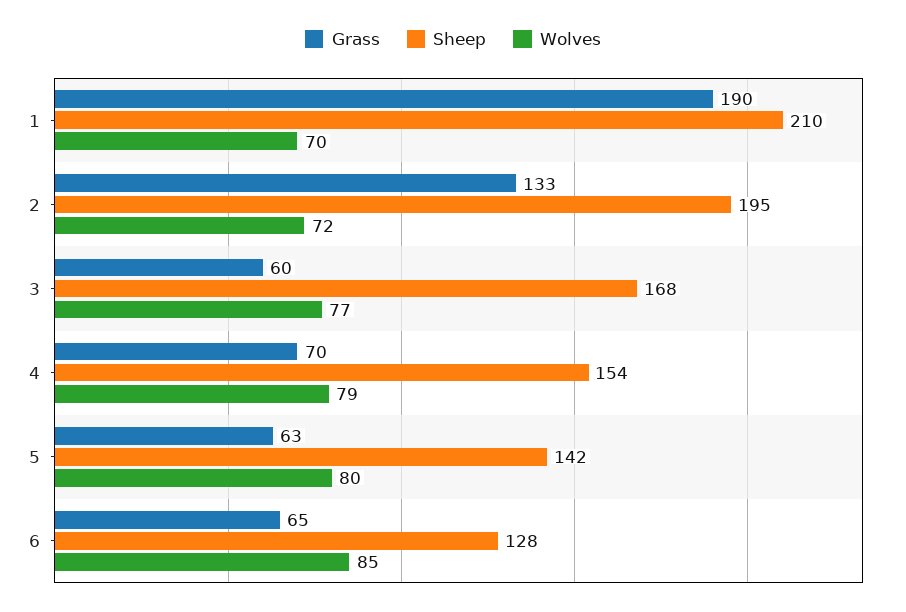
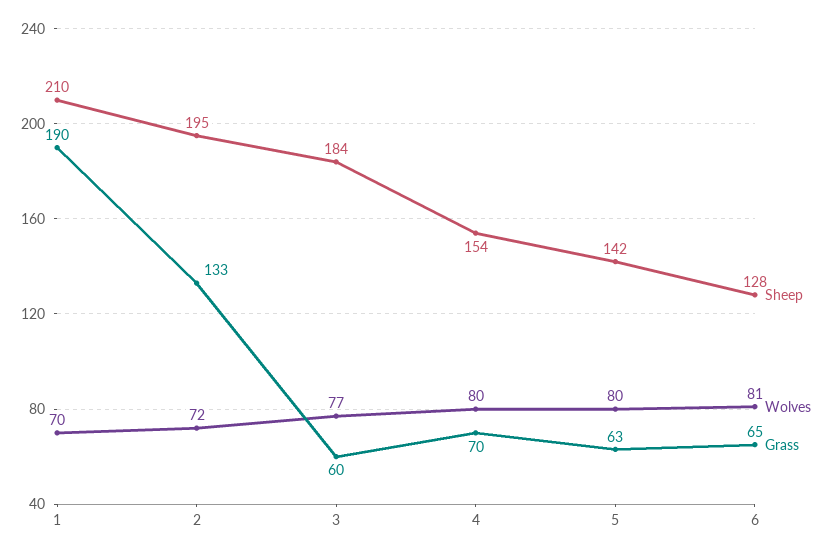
  {
    "Grass": {
      "1": 190,
      "2": 133,
      "3": 60,
      "4": 70,
      "5": 63,
      "6": 65
    },
    "Sheep": {
      "1": 210,
      "2": 195,
-     "3": 168,
+     "3": 184,
      "4": 154,
      "5": 142,
      "6": 128
    },
    "Wolves": {
      "1": 70,
      "2": 72,
      "3": 77,
-     "4": 79,
+     "4": 80,
      "5": 80,
-     "6": 85
+     "6": 81
    }
  }

